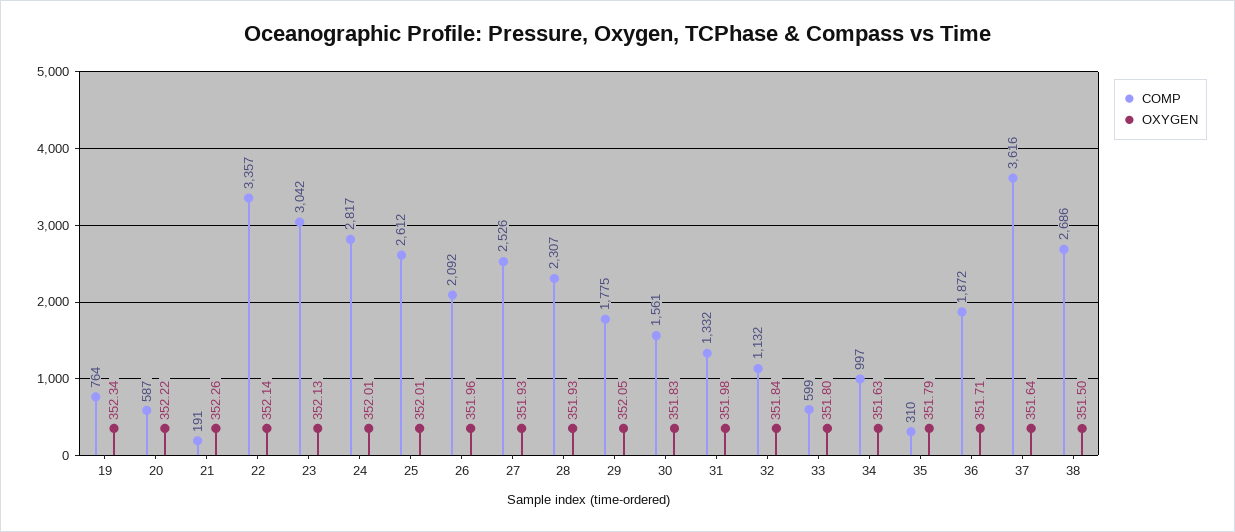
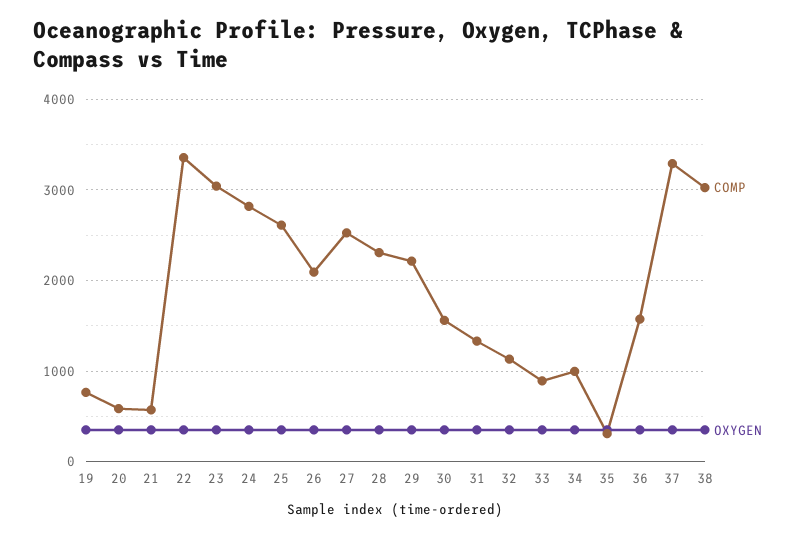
  {
    "COMP": {
      "19": 764,
      "20": 587,
-     "21": 191,
+     "21": 600,
      "22": 3357,
      "23": 3042,
      "24": 2817,
      "25": 2612,
      "26": 2092,
      "27": 2526,
      "28": 2307,
-     "29": 1775,
+     "29": 2200,
      "30": 1561,
      "31": 1332,
      "32": 1132,
-     "33": 599,
+     "33": 900,
      "34": 997,
      "35": 310,
-     "36": 1872,
+     "36": 1600,
-     "37": 3616,
+     "37": 3300,
-     "38": 2686
+     "38": 3000
    },
    "OXYGEN": {
      "19": 352.34,
      "20": 352.22,
      "21": 352.26,
      "22": 352.14,
      "23": 352.13,
      "24": 352.01,
      "25": 352.01,
      "26": 351.96,
      "27": 351.93,
      "28": 351.93,
      "29": 352.05,
      "30": 351.83,
      "31": 351.98,
      "32": 351.84,
      "33": 351.8,
      "34": 351.63,
      "35": 351.79,
      "36": 351.71,
      "37": 351.64,
      "38": 351.5
    }
  }

